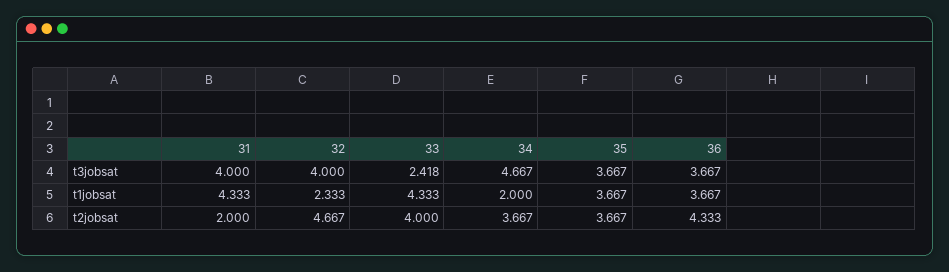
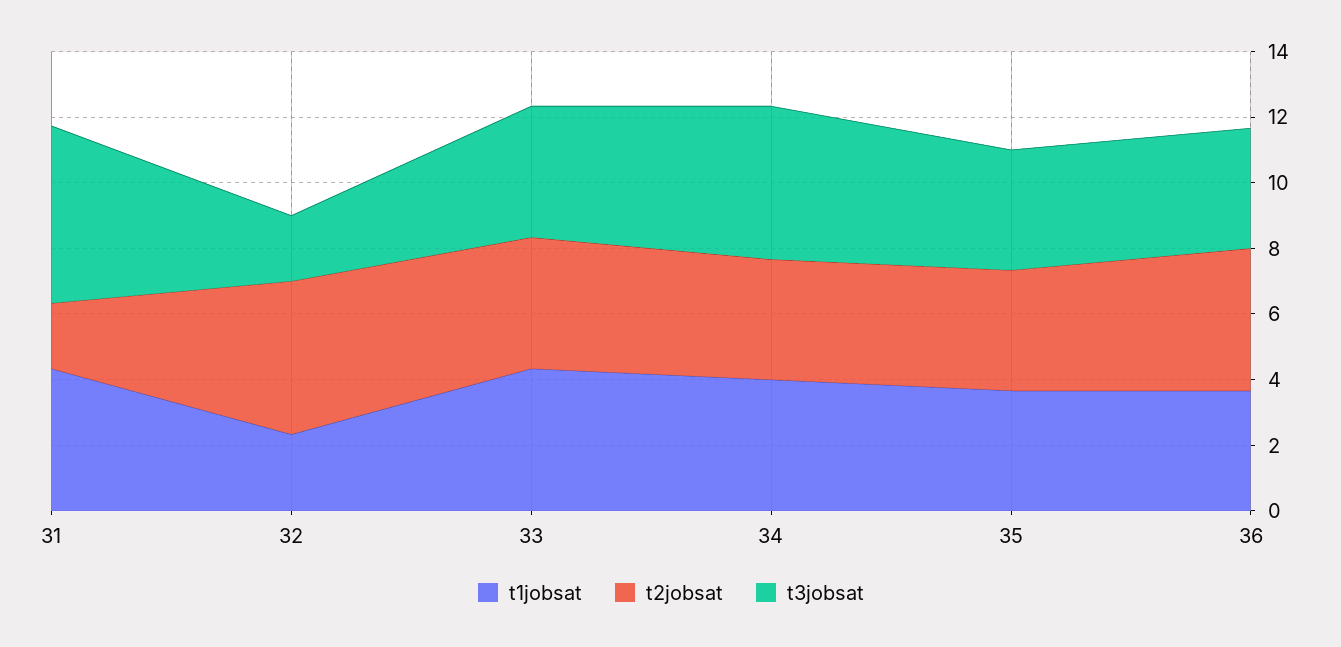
  {
    "t3jobsat": {
-     "31": 4,
+     "31": 5.5,
-     "32": 4,
+     "32": 2,
-     "33": 2.418,
+     "33": 4,
      "34": 4.667,
      "35": 3.667,
      "36": 3.667
    },
    "t1jobsat": {
      "31": 4.333,
      "32": 2.333,
      "33": 4.333,
-     "34": 2,
+     "34": 4,
      "35": 3.667,
      "36": 3.667
    },
    "t2jobsat": {
      "31": 2,
      "32": 4.667,
      "33": 4,
      "34": 3.667,
      "35": 3.667,
      "36": 4.333
    }
  }

